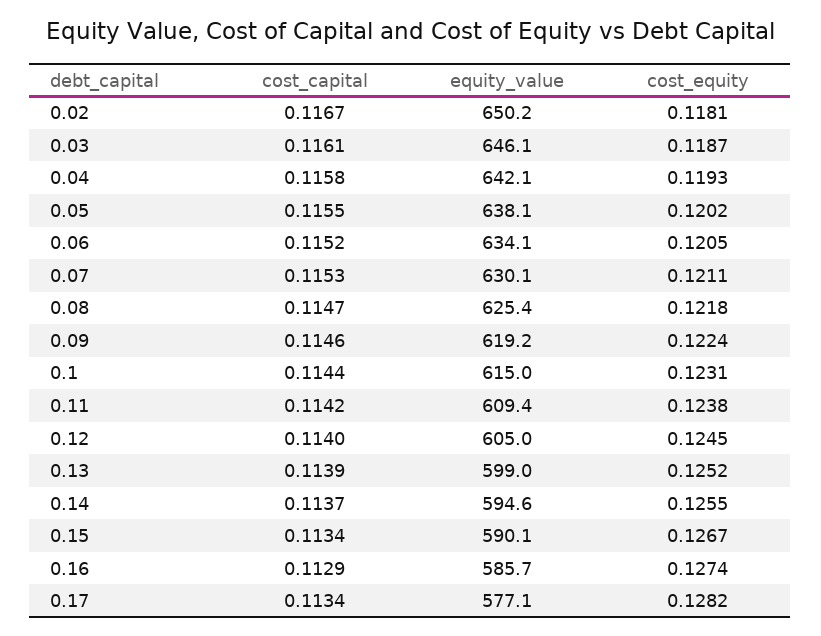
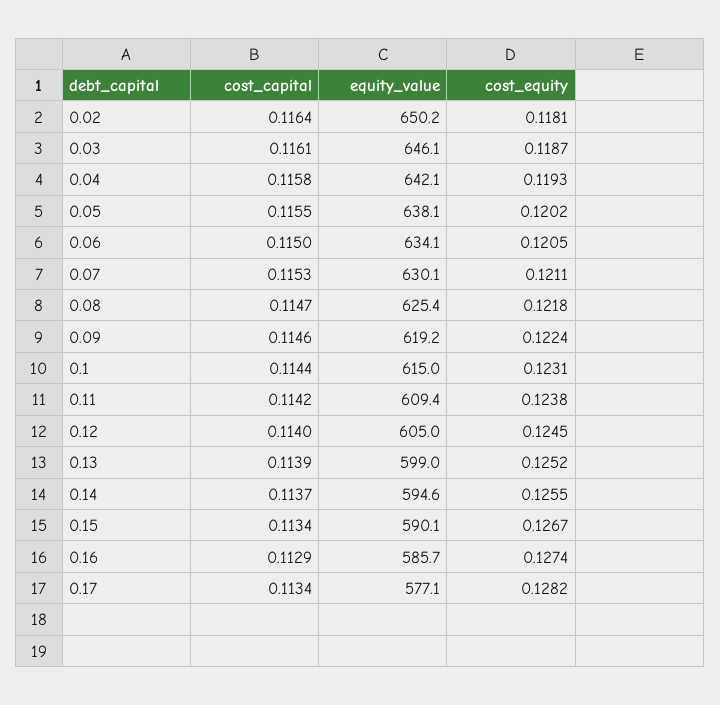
  {
    "cost_capital": {
-     "0.02": 0.1167,
+     "0.02": 0.1164,
      "0.03": 0.1161,
      "0.04": 0.1158,
      "0.05": 0.1155,
-     "0.06": 0.1152,
+     "0.06": 0.115,
      "0.07": 0.1153,
      "0.08": 0.1147,
      "0.09": 0.1146,
      "0.1": 0.1144,
      "0.11": 0.1142,
      "0.12": 0.114,
      "0.13": 0.1139,
      "0.14": 0.1137,
      "0.15": 0.1134,
      "0.16": 0.1129,
      "0.17": 0.1134
    },
    "equity_value": {
      "0.02": 650.2,
      "0.03": 646.1,
      "0.04": 642.1,
      "0.05": 638.1,
      "0.06": 634.1,
      "0.07": 630.1,
      "0.08": 625.4,
      "0.09": 619.2,
      "0.1": 615,
      "0.11": 609.4,
      "0.12": 605,
      "0.13": 599,
      "0.14": 594.6,
      "0.15": 590.1,
      "0.16": 585.7,
      "0.17": 577.1
    },
    "cost_equity": {
      "0.02": 0.1181,
      "0.03": 0.1187,
      "0.04": 0.1193,
      "0.05": 0.1202,
      "0.06": 0.1205,
      "0.07": 0.1211,
      "0.08": 0.1218,
      "0.09": 0.1224,
      "0.1": 0.1231,
      "0.11": 0.1238,
      "0.12": 0.1245,
      "0.13": 0.1252,
      "0.14": 0.1255,
      "0.15": 0.1267,
      "0.16": 0.1274,
      "0.17": 0.1282
    }
  }

